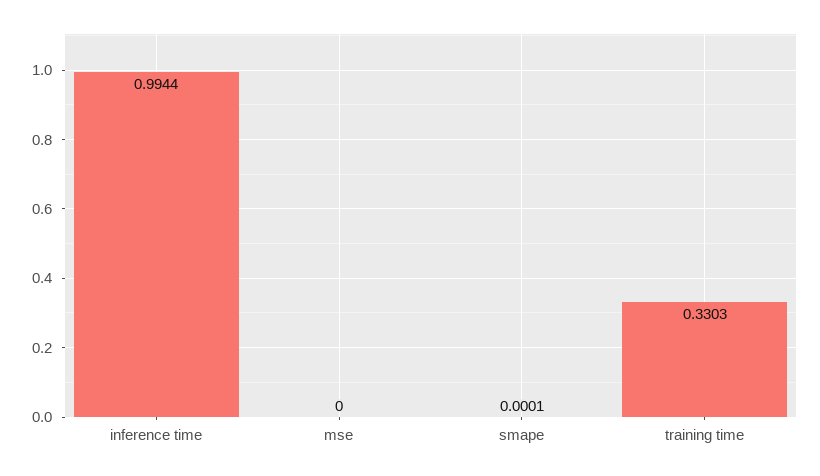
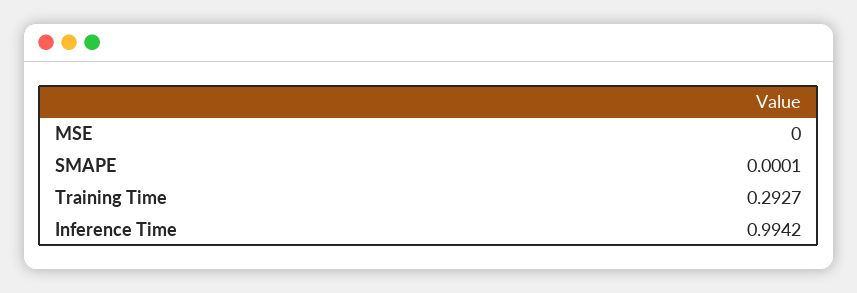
  {
-   "inference time": 0.9944,
+   "inference time": 0.9942,
    "mse": 0,
    "smape": 0.0001,
-   "training time": 0.3303
+   "training time": 0.2927
  }

